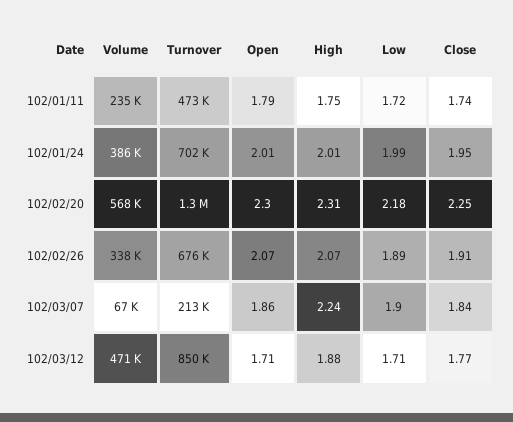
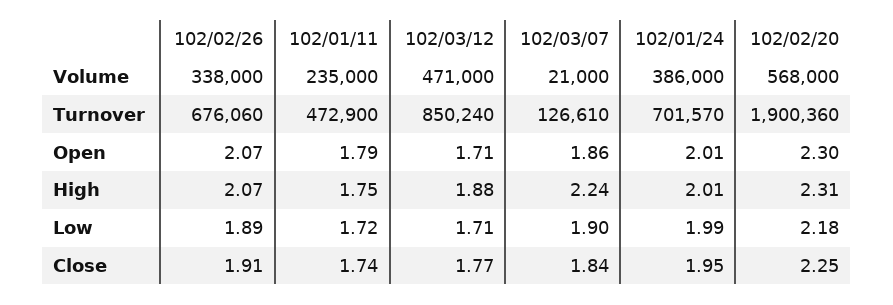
  {
    "Volume": {
      "102/01/11": 235000,
      "102/01/24": 386000,
      "102/02/20": 568000,
      "102/02/26": 338000,
-     "102/03/07": 67000,
+     "102/03/07": 21000,
      "102/03/12": 471000
    },
    "Turnover": {
      "102/01/11": 472900,
      "102/01/24": 701570,
-     "102/02/20": 1300000,
+     "102/02/20": 1900360,
      "102/02/26": 676060,
-     "102/03/07": 213000,
+     "102/03/07": 126610,
      "102/03/12": 850240
    },
    "Open": {
      "102/01/11": 1.79,
      "102/01/24": 2.01,
      "102/02/20": 2.3,
      "102/02/26": 2.07,
      "102/03/07": 1.86,
      "102/03/12": 1.71
    },
    "High": {
      "102/01/11": 1.75,
      "102/01/24": 2.01,
      "102/02/20": 2.31,
      "102/02/26": 2.07,
      "102/03/07": 2.24,
      "102/03/12": 1.88
    },
    "Low": {
      "102/01/11": 1.72,
      "102/01/24": 1.99,
      "102/02/20": 2.18,
      "102/02/26": 1.89,
      "102/03/07": 1.9,
      "102/03/12": 1.71
    },
    "Close": {
      "102/01/11": 1.74,
      "102/01/24": 1.95,
      "102/02/20": 2.25,
      "102/02/26": 1.91,
      "102/03/07": 1.84,
      "102/03/12": 1.77
    }
  }

